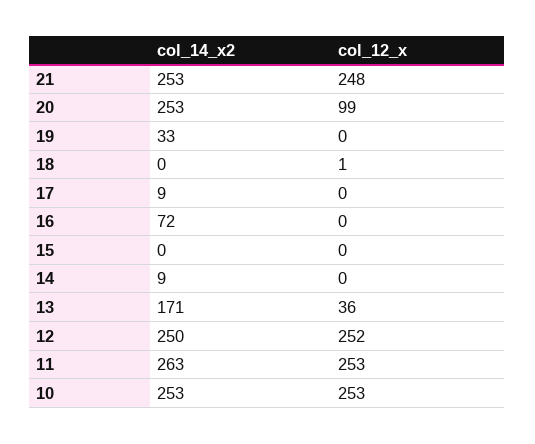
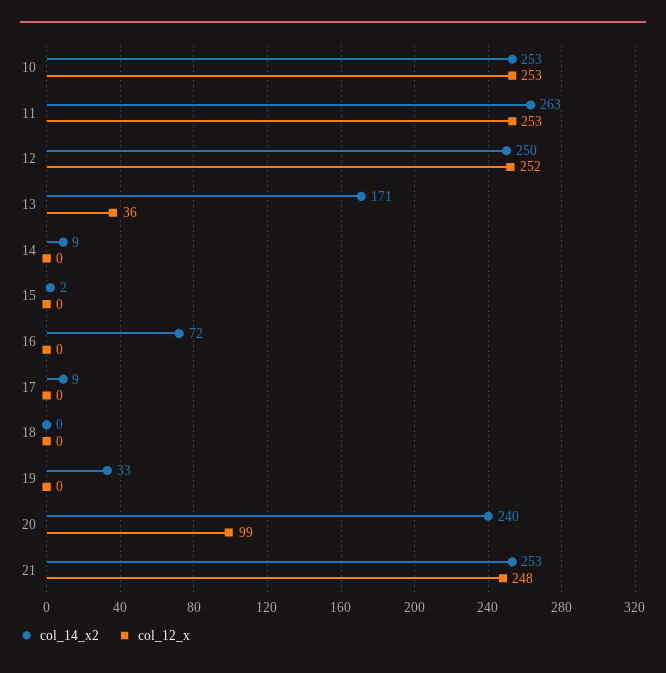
  {
    "col_14_x2": {
      "21": 253,
-     "20": 253,
+     "20": 240,
      "19": 33,
      "18": 0,
      "17": 9,
      "16": 72,
-     "15": 0,
+     "15": 2,
      "14": 9,
      "13": 171,
      "12": 250,
      "11": 263,
      "10": 253
    },
    "col_12_x": {
      "21": 248,
      "20": 99,
      "19": 0,
-     "18": 1,
+     "18": 0,
      "17": 0,
      "16": 0,
      "15": 0,
      "14": 0,
      "13": 36,
      "12": 252,
      "11": 253,
      "10": 253
    }
  }

